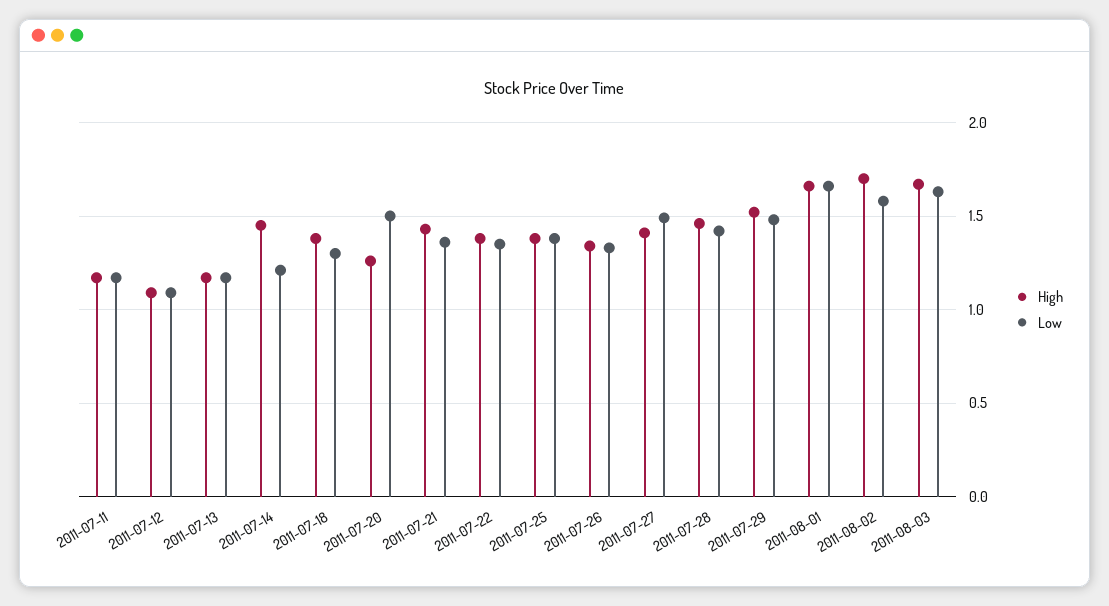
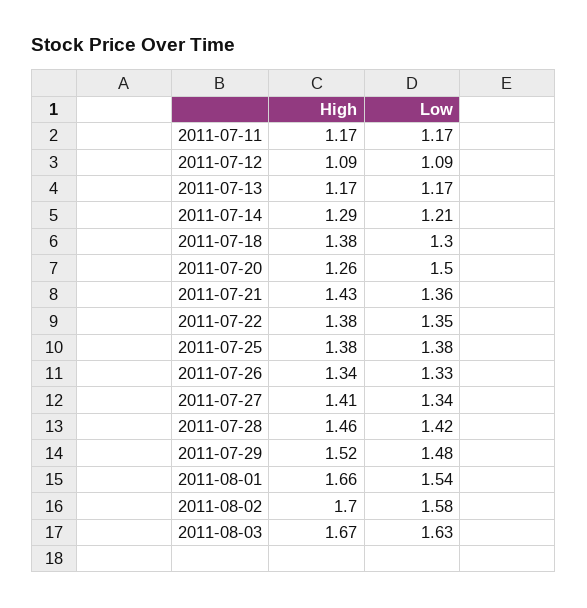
  {
    "High": {
      "2011-07-11": 1.17,
      "2011-07-12": 1.09,
      "2011-07-13": 1.17,
-     "2011-07-14": 1.45,
+     "2011-07-14": 1.29,
      "2011-07-18": 1.38,
      "2011-07-20": 1.26,
      "2011-07-21": 1.43,
      "2011-07-22": 1.38,
      "2011-07-25": 1.38,
      "2011-07-26": 1.34,
      "2011-07-27": 1.41,
      "2011-07-28": 1.46,
      "2011-07-29": 1.52,
      "2011-08-01": 1.66,
      "2011-08-02": 1.7,
      "2011-08-03": 1.67
    },
    "Low": {
      "2011-07-11": 1.17,
      "2011-07-12": 1.09,
      "2011-07-13": 1.17,
      "2011-07-14": 1.21,
      "2011-07-18": 1.3,
      "2011-07-20": 1.5,
      "2011-07-21": 1.36,
      "2011-07-22": 1.35,
      "2011-07-25": 1.38,
      "2011-07-26": 1.33,
-     "2011-07-27": 1.5,
+     "2011-07-27": 1.34,
      "2011-07-28": 1.42,
      "2011-07-29": 1.48,
-     "2011-08-01": 1.65,
+     "2011-08-01": 1.54,
      "2011-08-02": 1.58,
      "2011-08-03": 1.63
    }
  }

